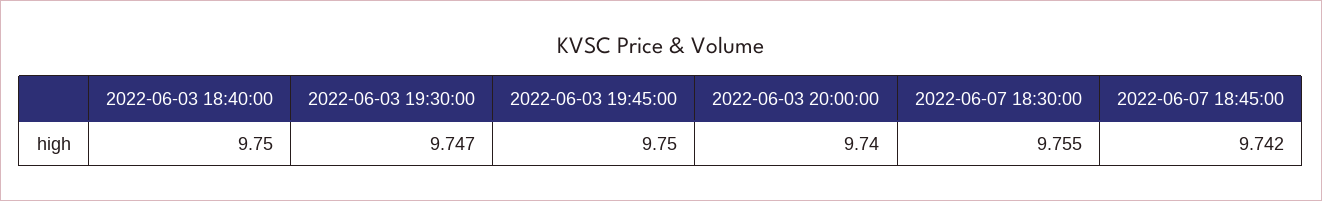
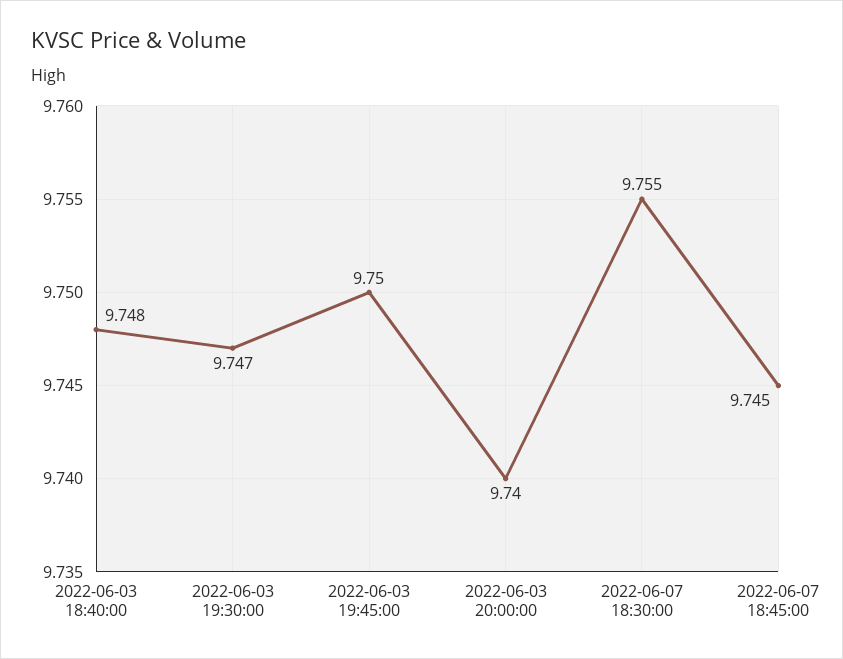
  {
-   "2022-06-03 18:40:00": 9.75,
+   "2022-06-03 18:40:00": 9.748,
    "2022-06-03 19:30:00": 9.747,
    "2022-06-03 19:45:00": 9.75,
    "2022-06-03 20:00:00": 9.74,
    "2022-06-07 18:30:00": 9.755,
-   "2022-06-07 18:45:00": 9.742
+   "2022-06-07 18:45:00": 9.745
  }

